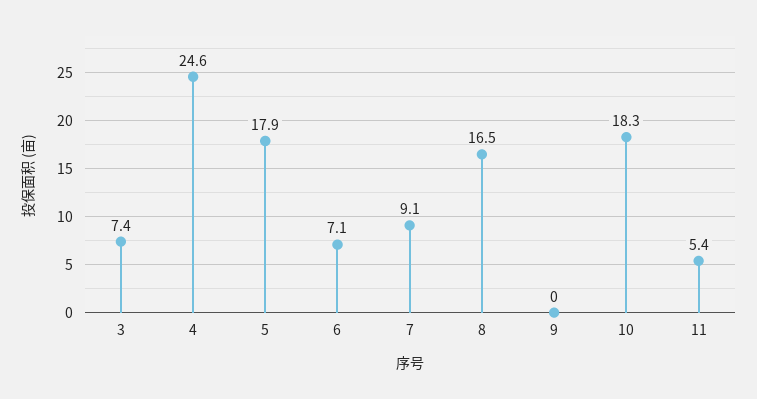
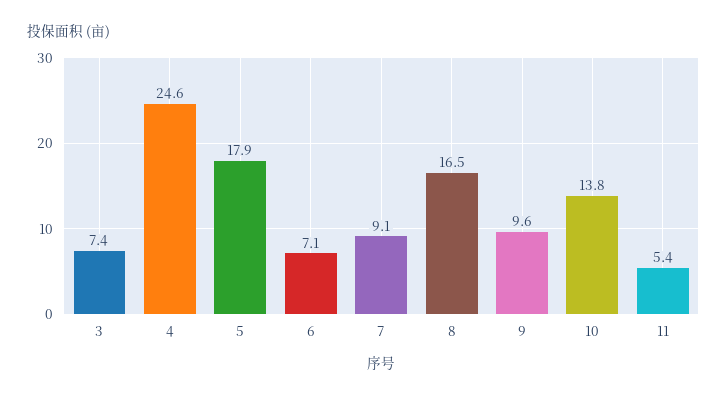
  {
    "3": 7.4,
    "4": 24.6,
    "5": 17.9,
    "6": 7.1,
    "7": 9.1,
    "8": 16.5,
-   "9": 0,
+   "9": 9.6,
-   "10": 18.3,
+   "10": 13.8,
    "11": 5.4
  }

